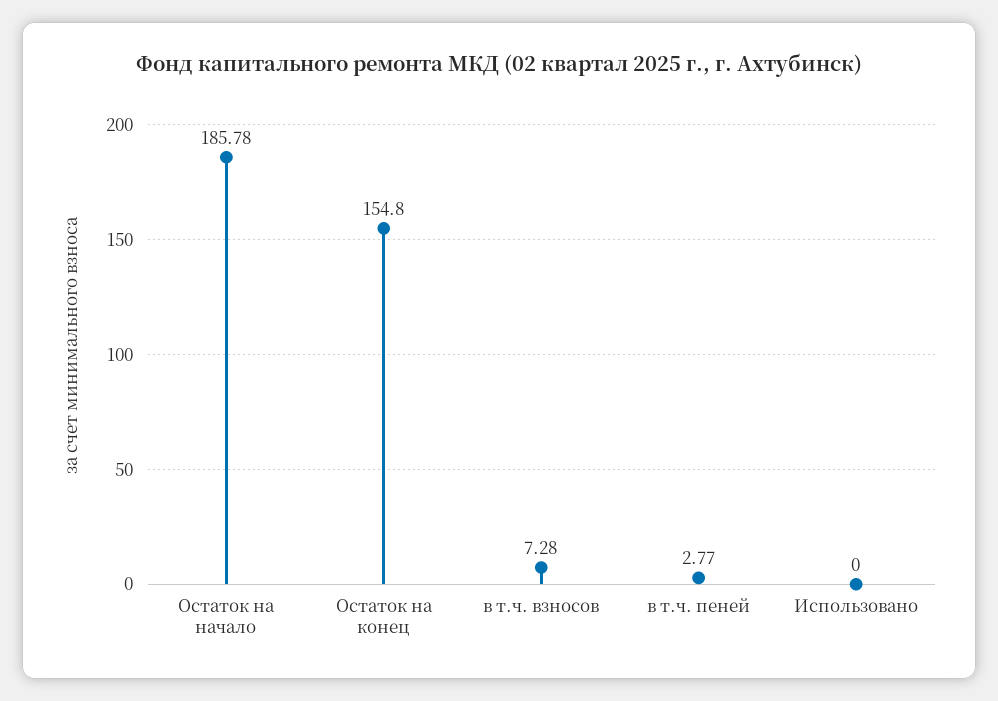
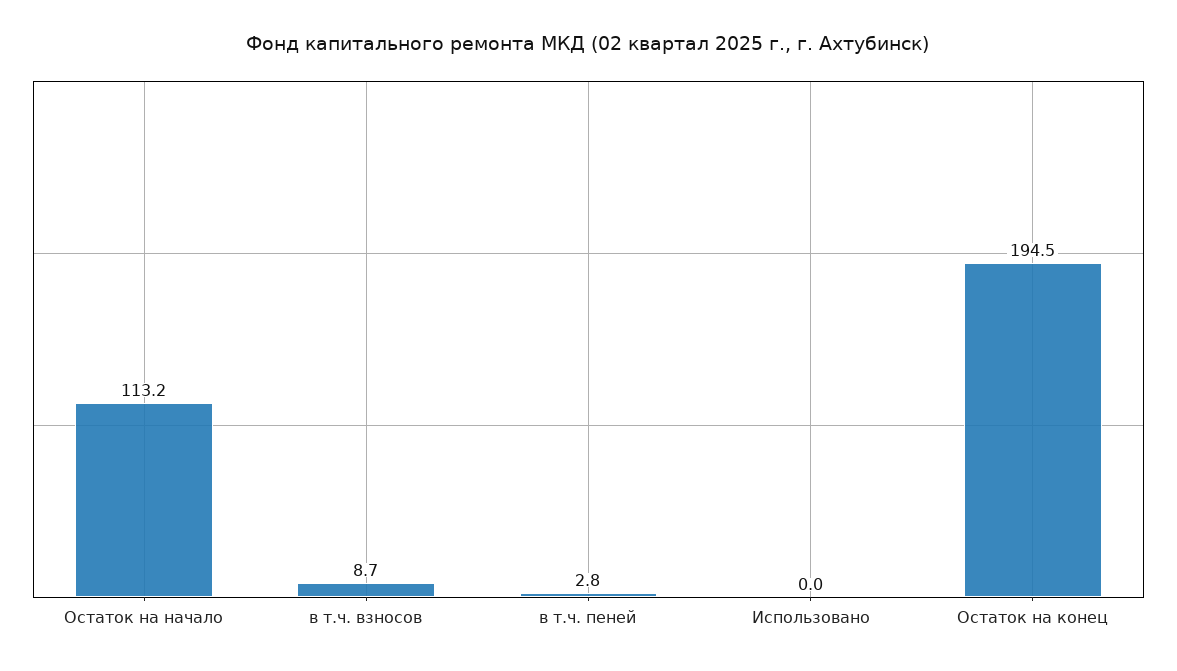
  {
-   "Остаток на начало": 185.78,
+   "Остаток на начало": 113.2,
-   "Остаток на конец": 154.8,
+   "Остаток на конец": 194.5,
-   "в т.ч. взносов": 7.28,
+   "в т.ч. взносов": 8.7,
    "в т.ч. пеней": 2.77,
    "Использовано": 0
  }

